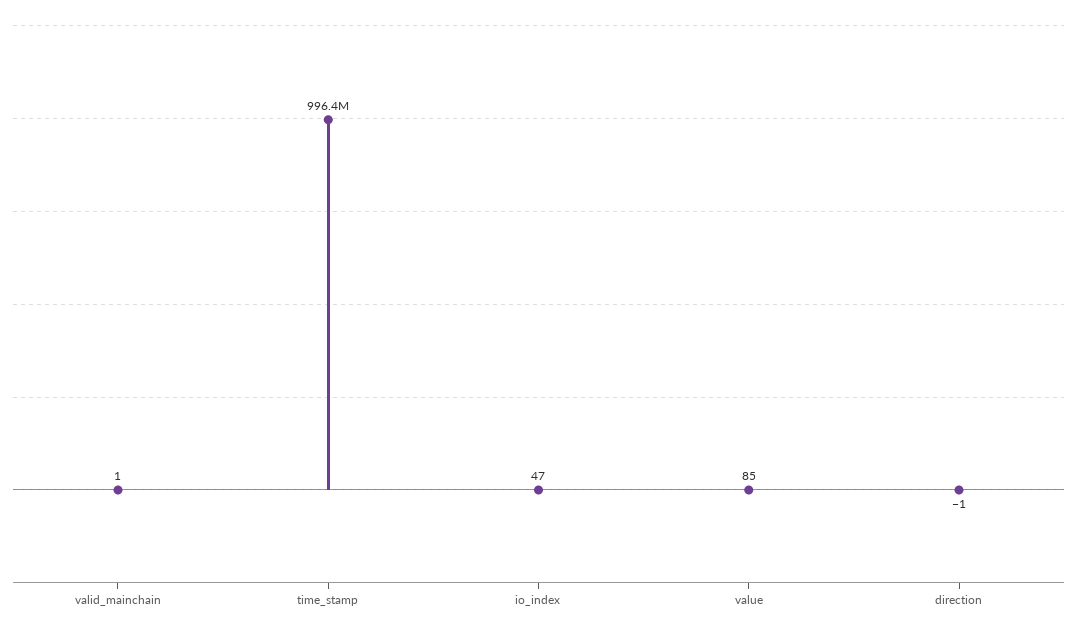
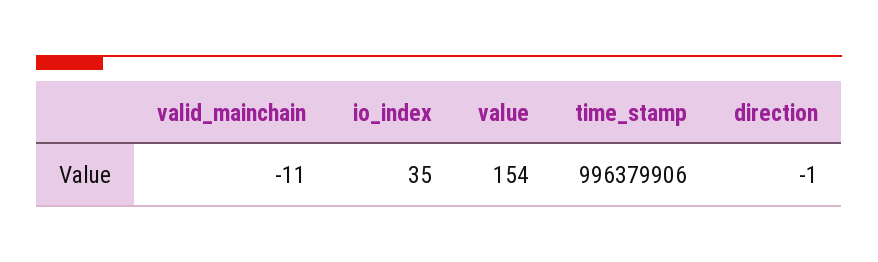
  {
-   "valid_mainchain": 1,
+   "valid_mainchain": -11,
    "time_stamp": 996379906,
-   "io_index": 47,
+   "io_index": 35,
-   "value": 85,
+   "value": 154,
    "direction": -1
  }

